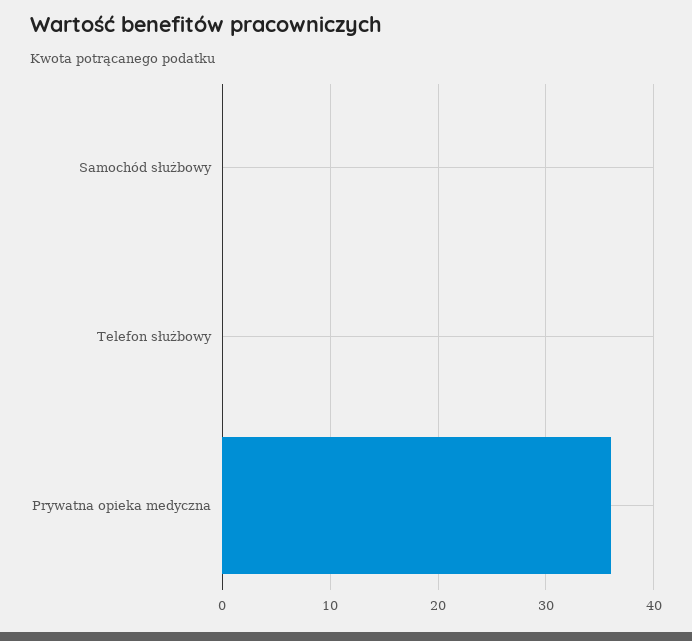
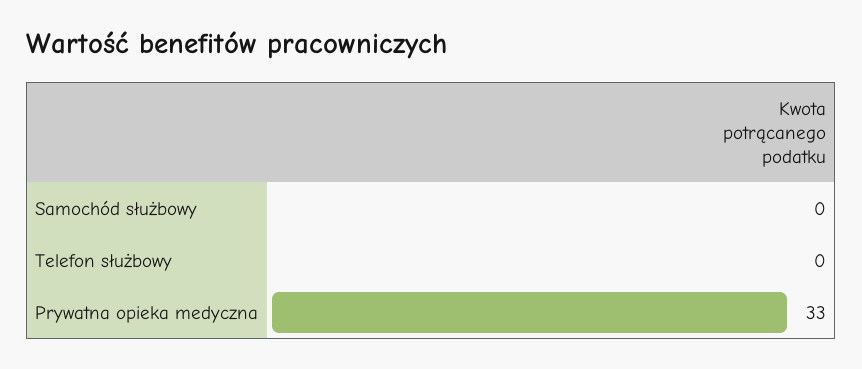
  {
    "Samochód służbowy": 0,
    "Telefon służbowy": 0,
-   "Prywatna opieka medyczna": 36
+   "Prywatna opieka medyczna": 33
  }

